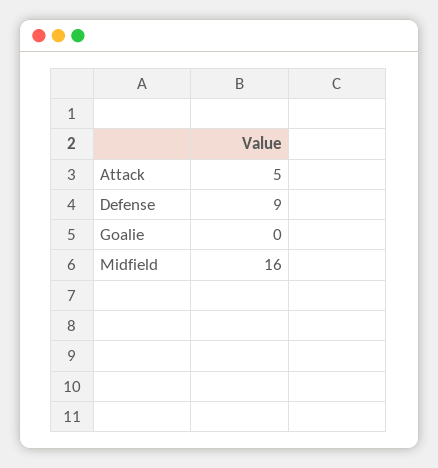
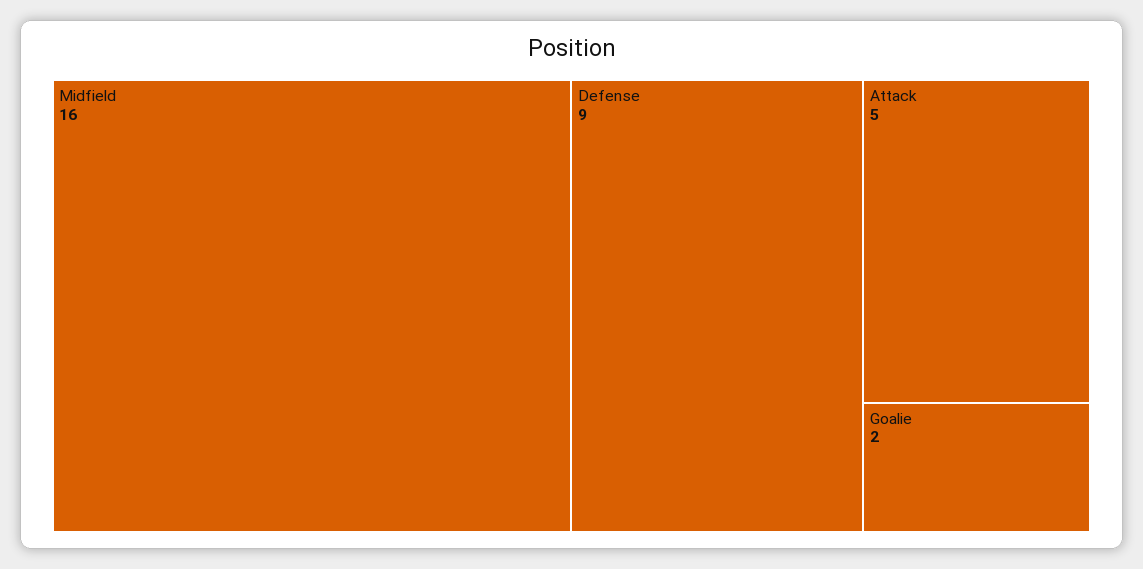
  {
    "Attack": 5,
    "Defense": 9,
-   "Goalie": 0,
+   "Goalie": 2,
    "Midfield": 16
  }

